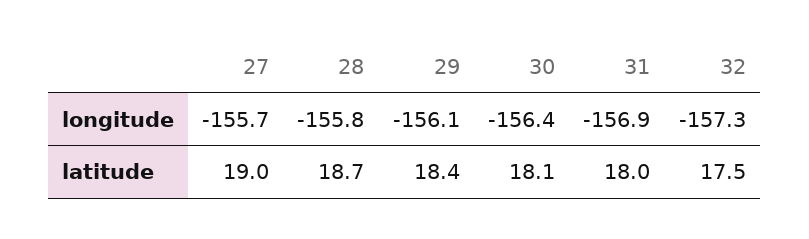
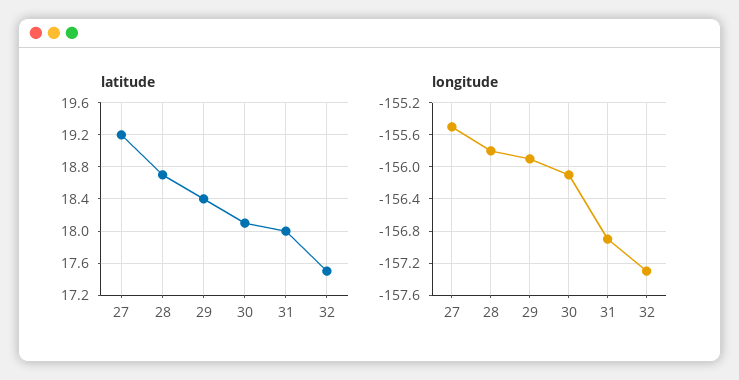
  {
    "longitude": {
-     "27": -155.7,
+     "27": -155.5,
      "28": -155.8,
-     "29": -156.1,
+     "29": -155.9,
-     "30": -156.4,
+     "30": -156.1,
      "31": -156.9,
      "32": -157.3
    },
    "latitude": {
-     "27": 19,
+     "27": 19.2,
      "28": 18.7,
      "29": 18.4,
      "30": 18.1,
      "31": 18,
      "32": 17.5
    }
  }

